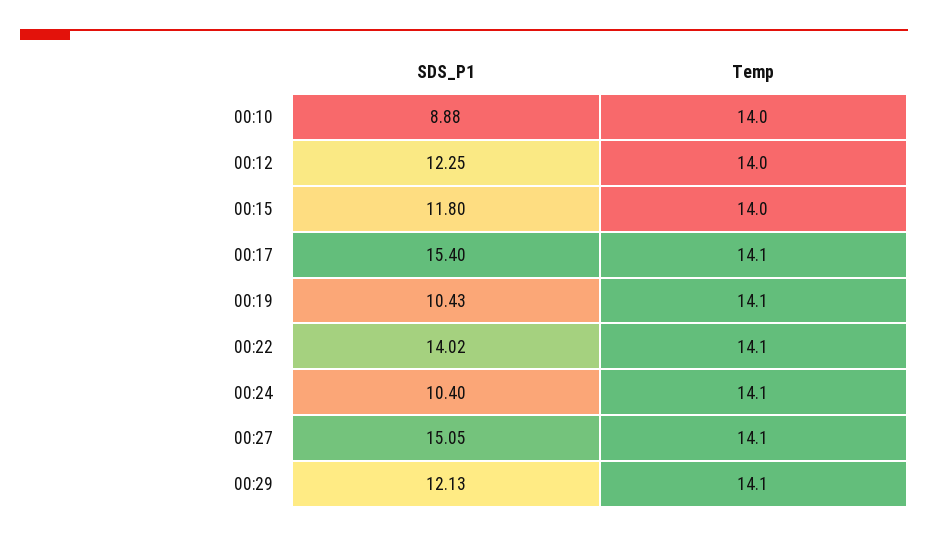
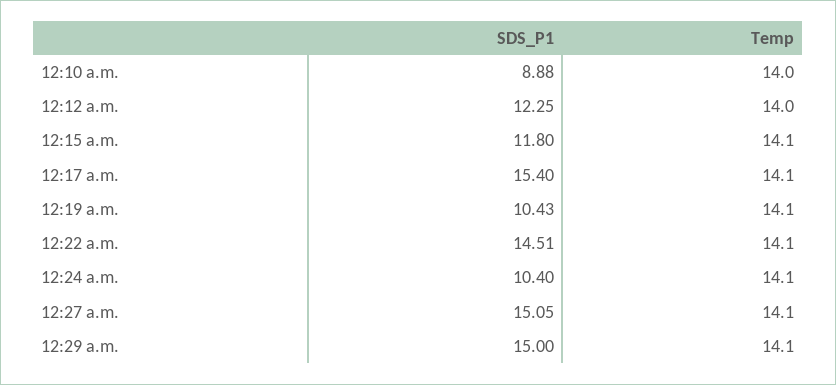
  {
    "SDS_P1": {
      "00:10": 8.88,
      "00:12": 12.25,
      "00:15": 11.8,
      "00:17": 15.4,
      "00:19": 10.43,
-     "00:22": 14.02,
+     "00:22": 14.51,
      "00:24": 10.4,
      "00:27": 15.05,
-     "00:29": 12.13
+     "00:29": 15
    },
    "Temp": {
      "00:10": 14,
      "00:12": 14,
-     "00:15": 14,
+     "00:15": 14.1,
      "00:17": 14.1,
      "00:19": 14.1,
      "00:22": 14.1,
      "00:24": 14.1,
      "00:27": 14.1,
      "00:29": 14.1
    }
  }

